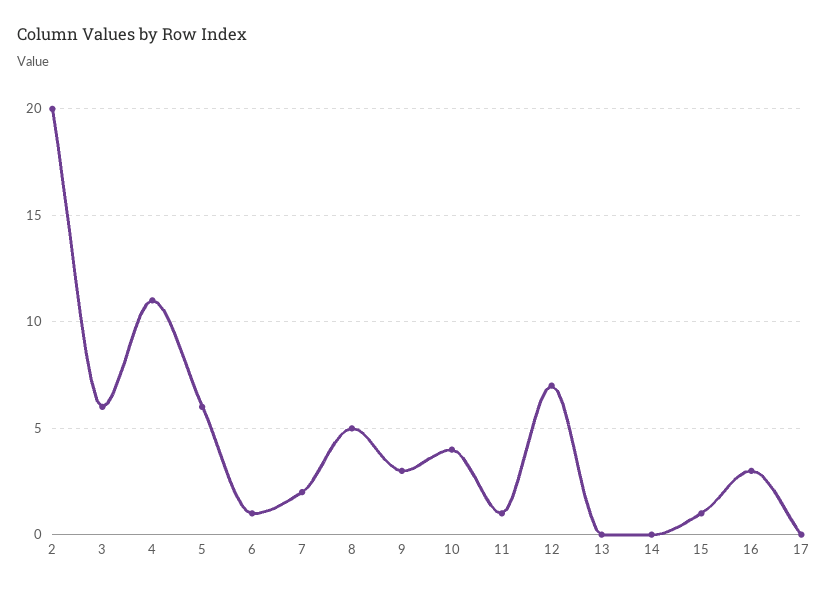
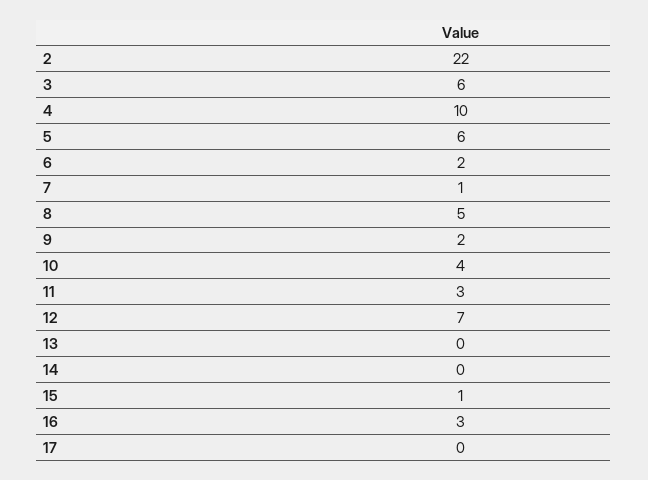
  {
-   "2": 20,
+   "2": 22,
    "3": 6,
-   "4": 11,
+   "4": 10,
    "5": 6,
-   "6": 1,
+   "6": 2,
-   "7": 2,
+   "7": 1,
    "8": 5,
-   "9": 3,
+   "9": 2,
    "10": 4,
-   "11": 1,
+   "11": 3,
    "12": 7,
    "13": 0,
    "14": 0,
    "15": 1,
    "16": 3,
    "17": 0
  }

